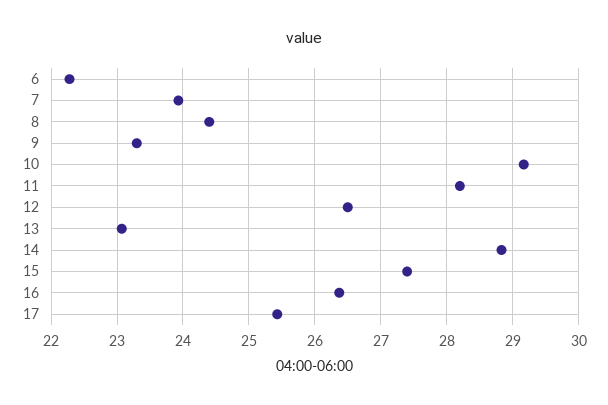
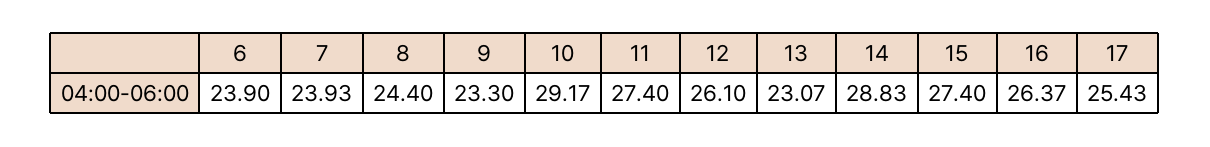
  {
-   "6": 22.3,
+   "6": 23.9,
    "7": 23.93,
    "8": 24.4,
    "9": 23.3,
    "10": 29.17,
-   "11": 28.2,
+   "11": 27.4,
-   "12": 26.5,
+   "12": 26.1,
    "13": 23.07,
    "14": 28.83,
    "15": 27.4,
    "16": 26.37,
    "17": 25.43
  }

